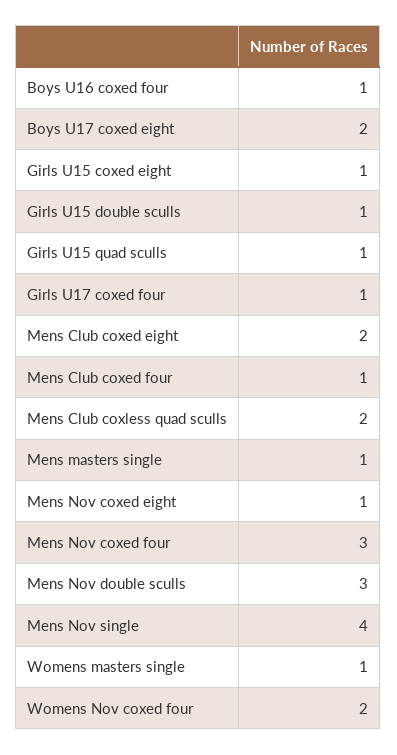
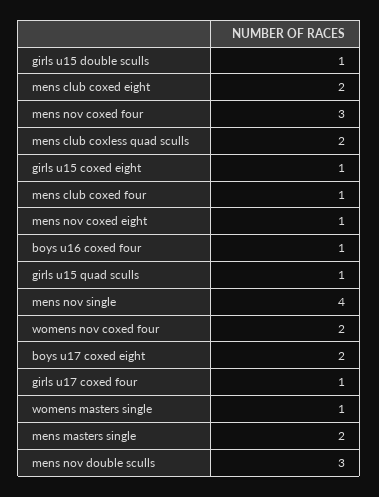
  {
    "Boys U16 coxed four": 1,
    "Boys U17 coxed eight": 2,
    "Girls U15 coxed eight": 1,
    "Girls U15 double sculls": 1,
    "Girls U15 quad sculls": 1,
    "Girls U17 coxed four": 1,
    "Mens Club coxed eight": 2,
    "Mens Club coxed four": 1,
    "Mens Club coxless quad sculls": 2,
-   "Mens masters single": 1,
+   "Mens masters single": 2,
    "Mens Nov coxed eight": 1,
    "Mens Nov coxed four": 3,
    "Mens Nov double sculls": 3,
    "Mens Nov single": 4,
    "Womens masters single": 1,
    "Womens Nov coxed four": 2
  }

